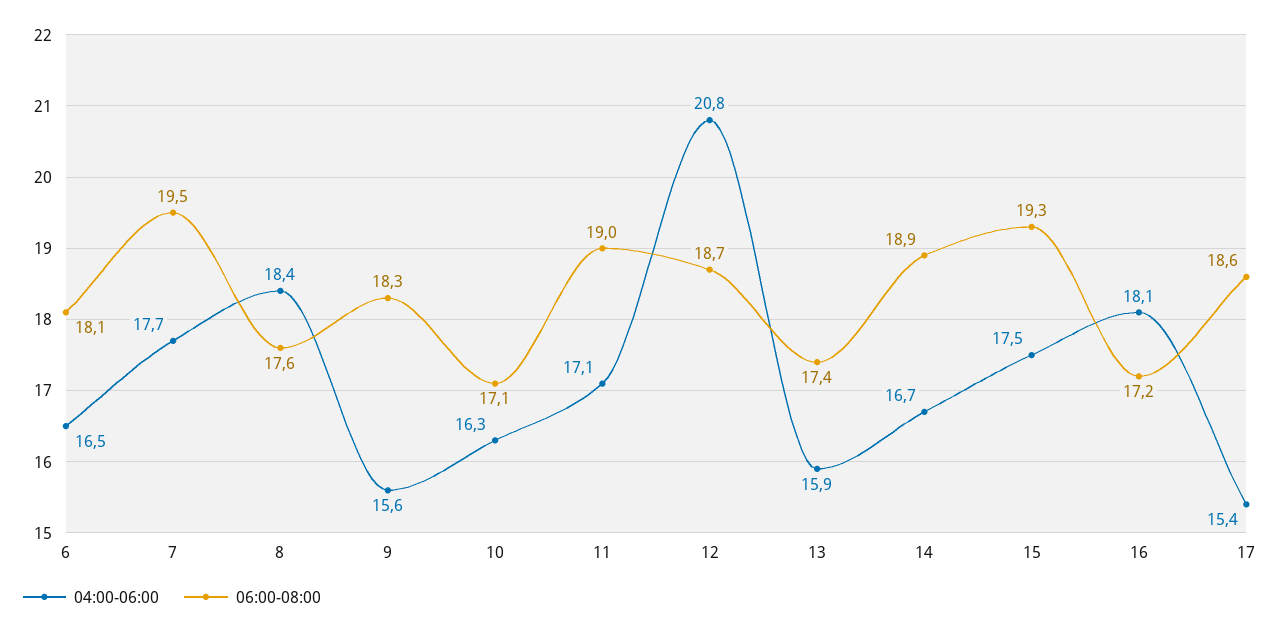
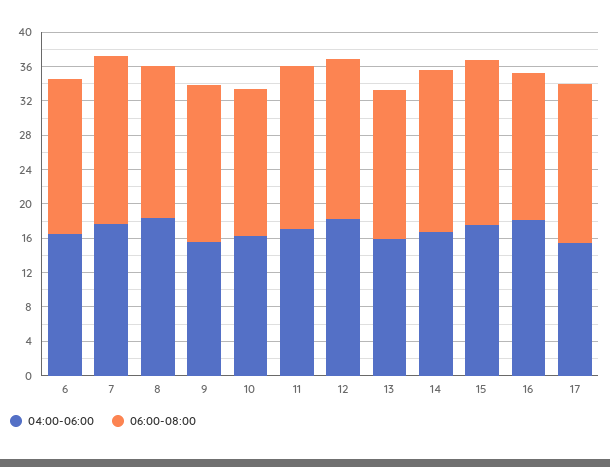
  {
    "04:00-06:00": {
      "6": 16.5,
      "7": 17.7,
      "8": 18.4,
      "9": 15.6,
      "10": 16.3,
      "11": 17.1,
-     "12": 20.8,
+     "12": 18,
      "13": 15.9,
      "14": 16.7,
      "15": 17.5,
      "16": 18.1,
      "17": 15.4
    },
    "06:00-08:00": {
      "6": 18.1,
      "7": 19.5,
      "8": 17.6,
      "9": 18.3,
      "10": 17.1,
      "11": 19,
      "12": 18.7,
      "13": 17.4,
      "14": 18.9,
      "15": 19.3,
      "16": 17.2,
      "17": 18.6
    }
  }

